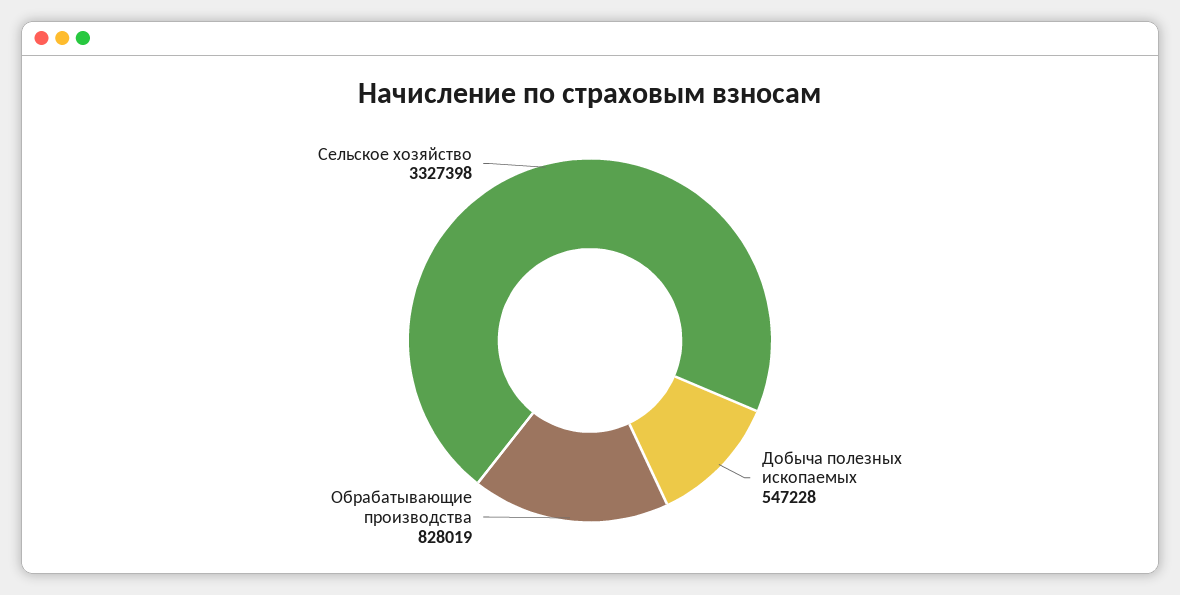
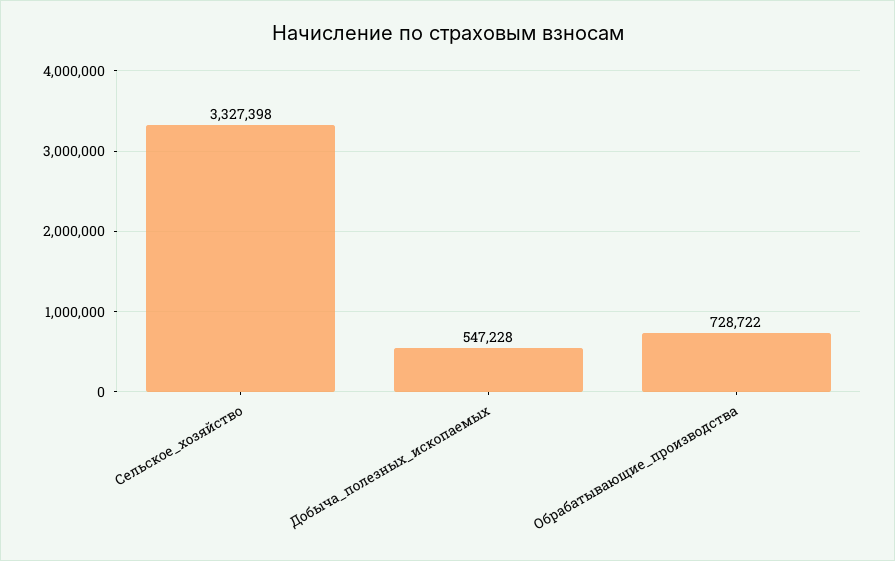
  {
    "Добыча полезных ископаемых": 547228,
-   "Обрабатывающие производства": 828019,
+   "Обрабатывающие производства": 728722,
    "Сельское хозяйство": 3327398
  }

